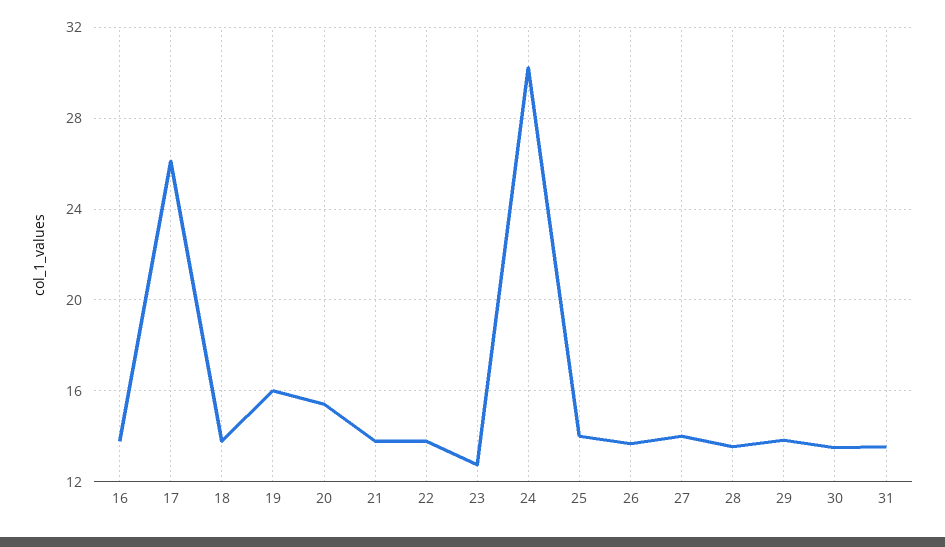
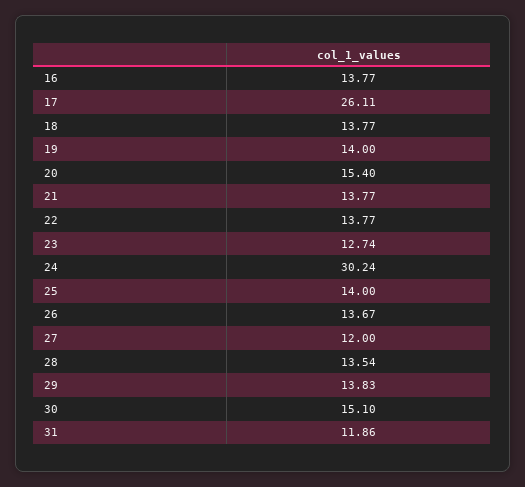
  {
    "16": 13.77,
    "17": 26.11,
    "18": 13.77,
-   "19": 16,
+   "19": 14,
    "20": 15.4,
    "21": 13.77,
    "22": 13.77,
    "23": 12.74,
    "24": 30.24,
    "25": 14,
    "26": 13.67,
-   "27": 14,
+   "27": 12,
    "28": 13.54,
    "29": 13.83,
-   "30": 13.5,
+   "30": 15.1,
-   "31": 13.5
+   "31": 11.86
  }

